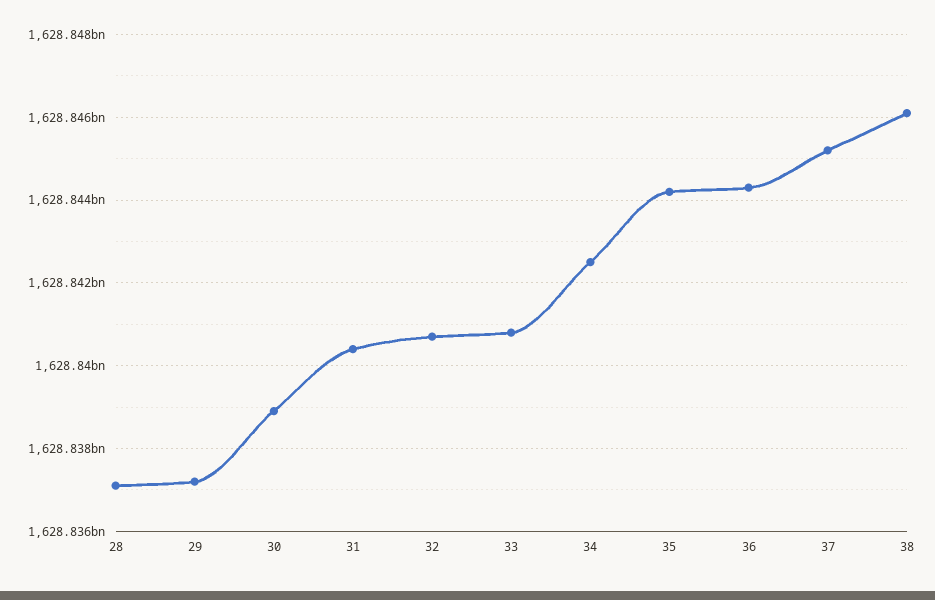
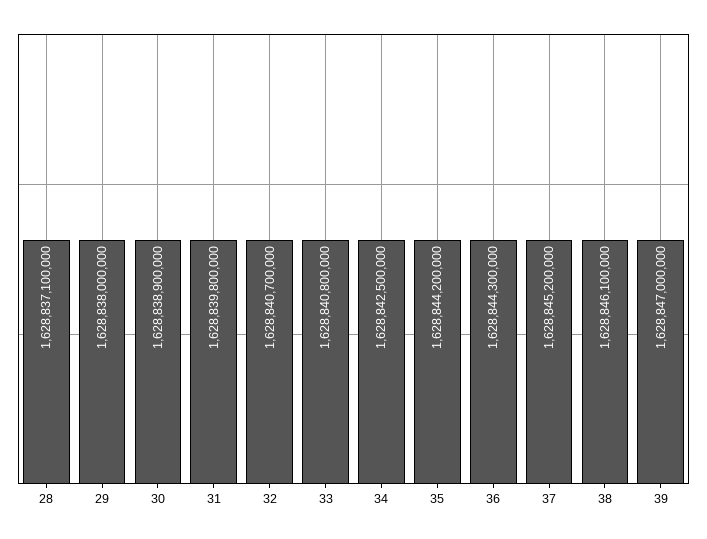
  {
    "28": 1628837100000,
-   "29": 1628837200000,
+   "29": 1628838000000,
    "30": 1628838900000,
-   "31": 1628840400000,
+   "31": 1628839800000,
    "32": 1628840700000,
    "33": 1628840800000,
    "34": 1628842500000,
    "35": 1628844200000,
    "36": 1628844300000,
    "37": 1628845200000,
-   "38": 1628846100000
+   "38": 1628846100000,
+   "39": 1628847000000
  }

